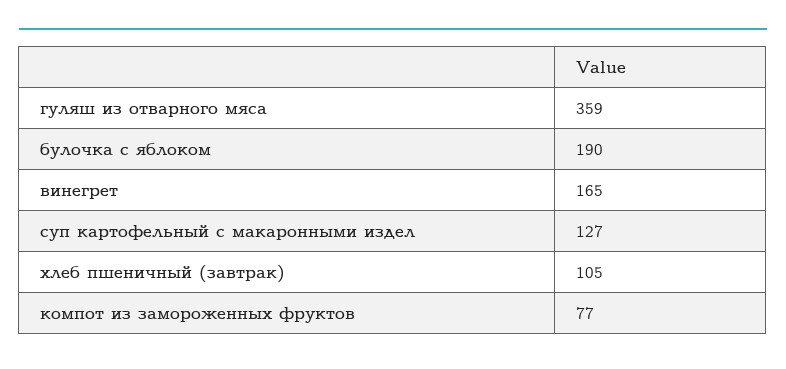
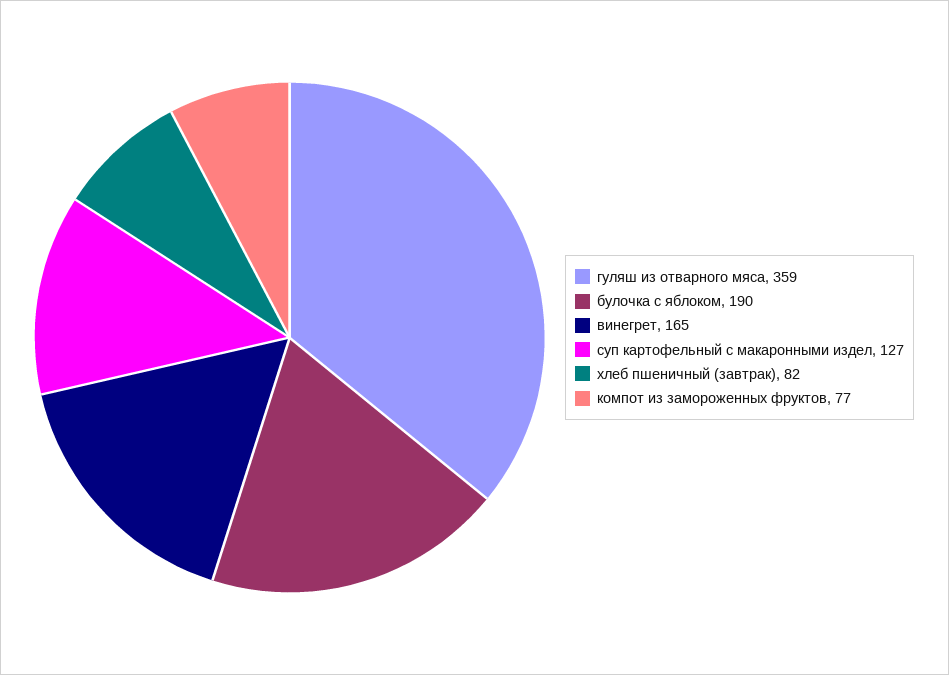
  {
    "гуляш из отварного мяса": 359,
    "булочка с яблоком": 190,
    "винегрет": 165,
    "суп картофельный с макаронными издел": 127,
-   "хлеб пшеничный (завтрак)": 105,
+   "хлеб пшеничный (завтрак)": 82,
    "компот из замороженных фруктов": 77
  }

